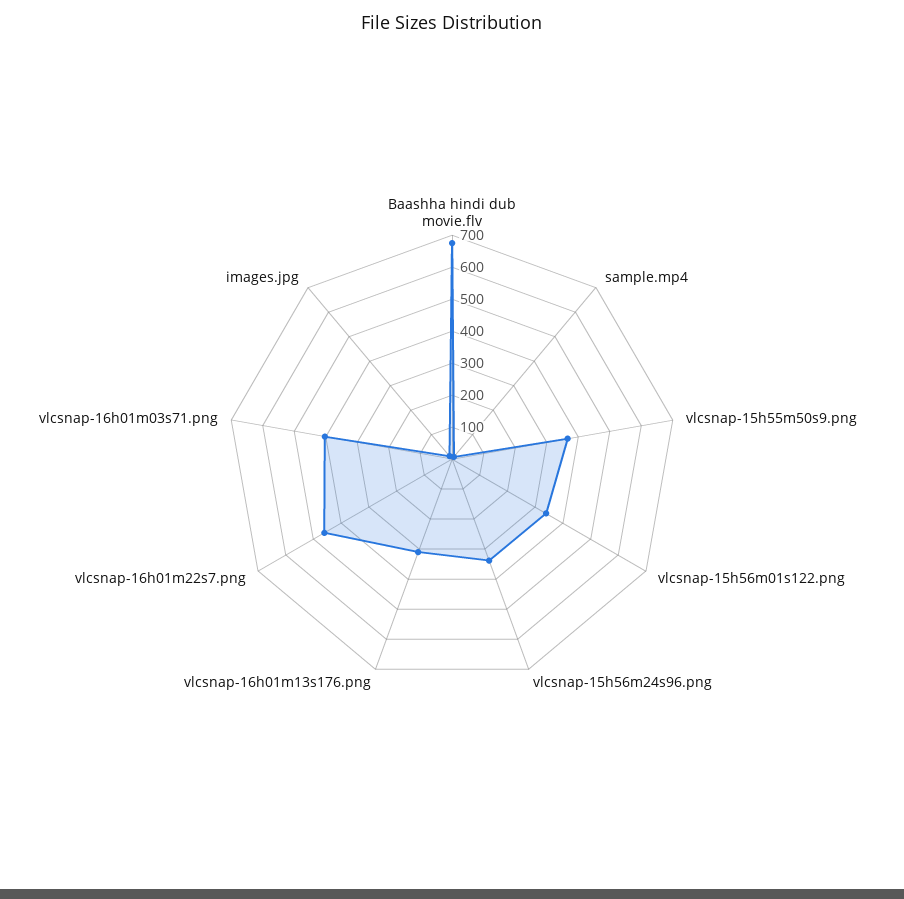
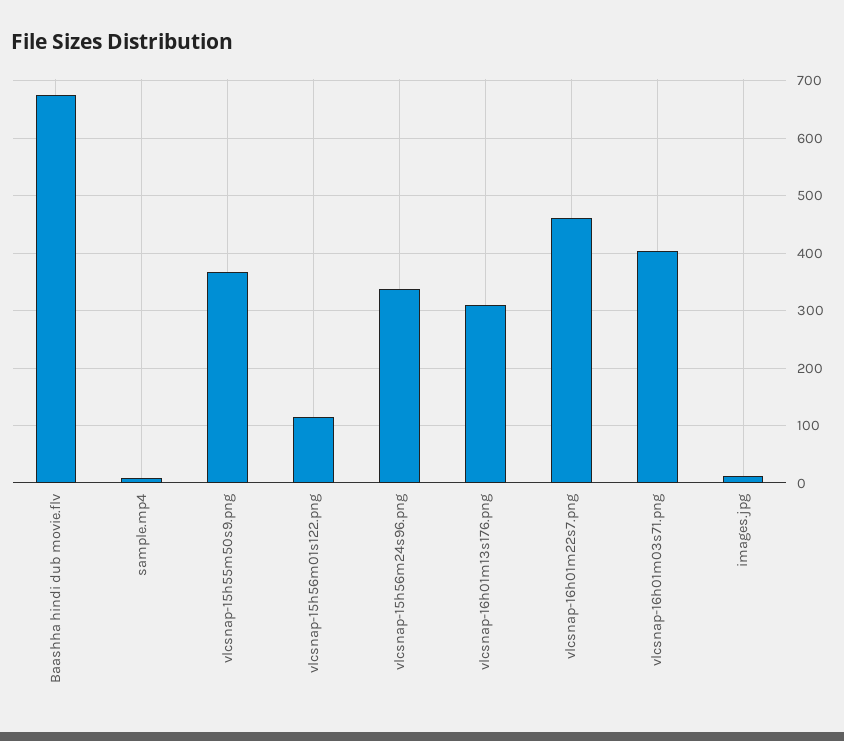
  {
    "Baashha hindi dub movie.flv": 680,
    "sample.mp4": 0,
    "vlcsnap-15h55m50s9.png": 360,
-   "vlcsnap-15h56m01s122.png": 350,
+   "vlcsnap-15h56m01s122.png": 120,
    "vlcsnap-15h56m24s96.png": 340,
    "vlcsnap-16h01m13s176.png": 300,
    "vlcsnap-16h01m22s7.png": 460,
    "vlcsnap-16h01m03s71.png": 400,
    "images.jpg": 20
  }

